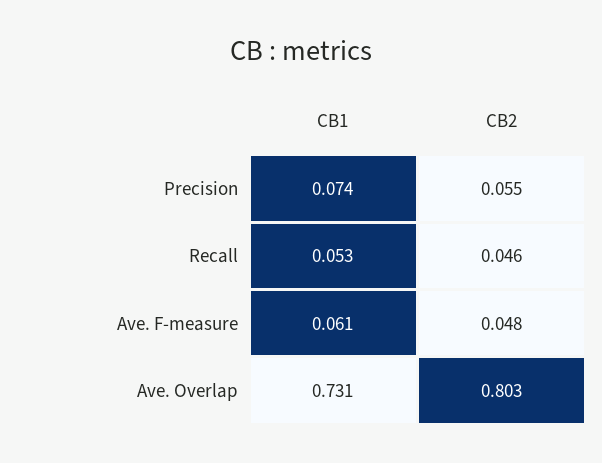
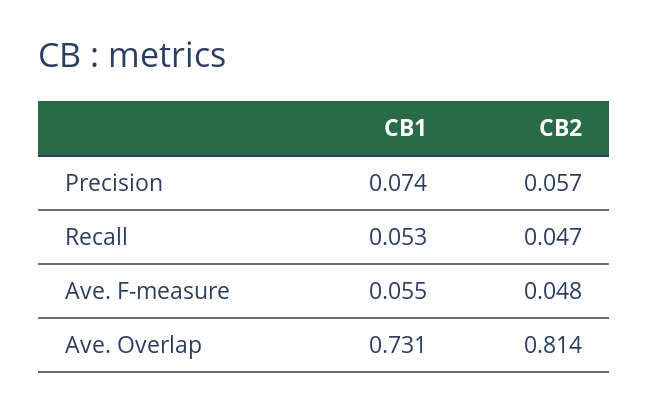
  {
    "CB1": {
      "Precision": 0.074,
      "Recall": 0.053,
-     "Ave. F-measure": 0.061,
+     "Ave. F-measure": 0.055,
      "Ave. Overlap": 0.731
    },
    "CB2": {
-     "Precision": 0.055,
+     "Precision": 0.057,
-     "Recall": 0.046,
+     "Recall": 0.047,
      "Ave. F-measure": 0.048,
-     "Ave. Overlap": 0.803
+     "Ave. Overlap": 0.814
    }
  }

